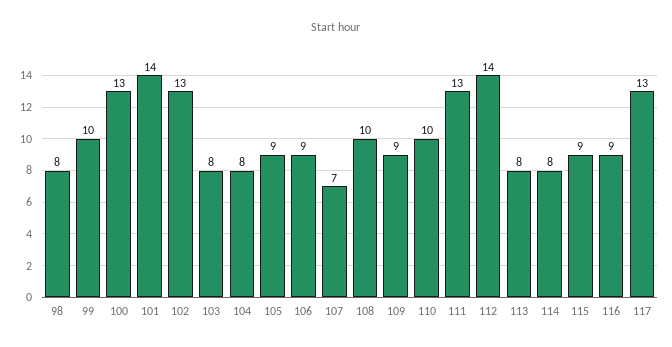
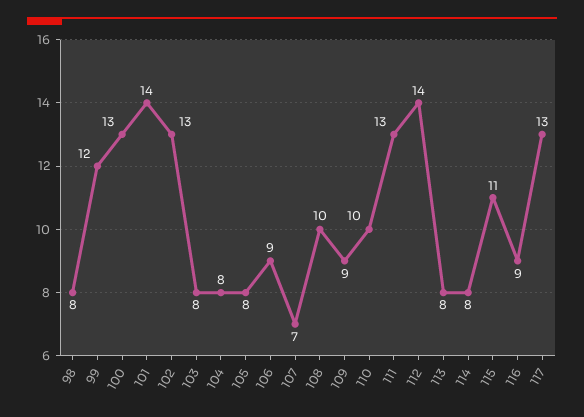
  {
    "98": 8,
-   "99": 10,
+   "99": 12,
    "100": 13,
    "101": 14,
    "102": 13,
    "103": 8,
    "104": 8,
-   "105": 9,
+   "105": 8,
    "106": 9,
    "107": 7,
    "108": 10,
    "109": 9,
    "110": 10,
    "111": 13,
    "112": 14,
    "113": 8,
    "114": 8,
-   "115": 9,
+   "115": 11,
    "116": 9,
    "117": 13
  }

